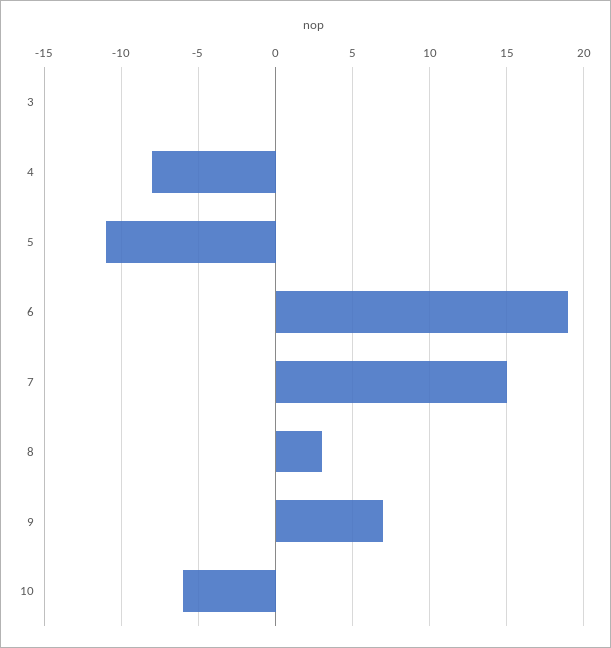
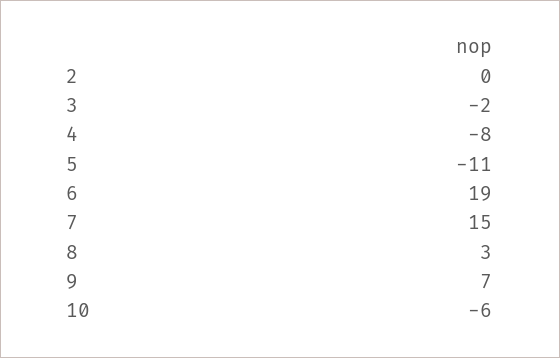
  {
-   "3": 0,
+   "3": -2,
    "4": -8,
    "5": -11,
    "6": 19,
    "7": 15,
    "8": 3,
    "9": 7,
-   "10": -6
+   "10": -6,
+   "2": 0
  }

